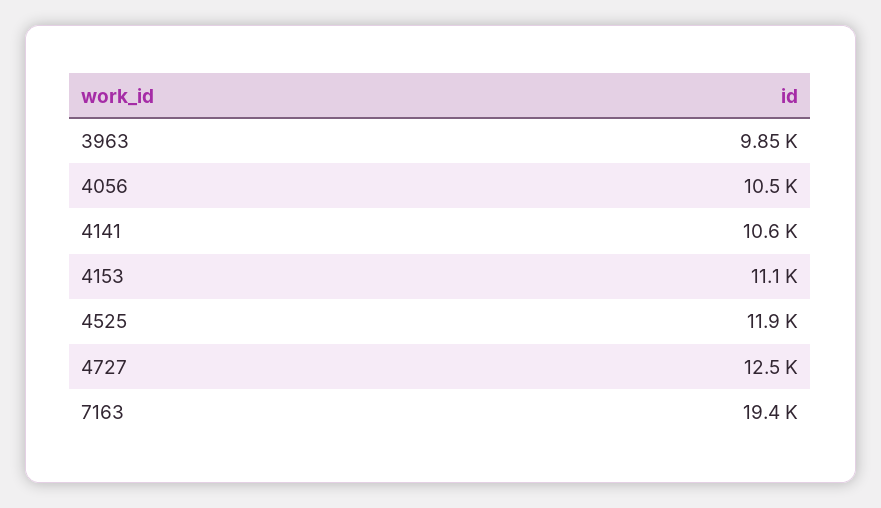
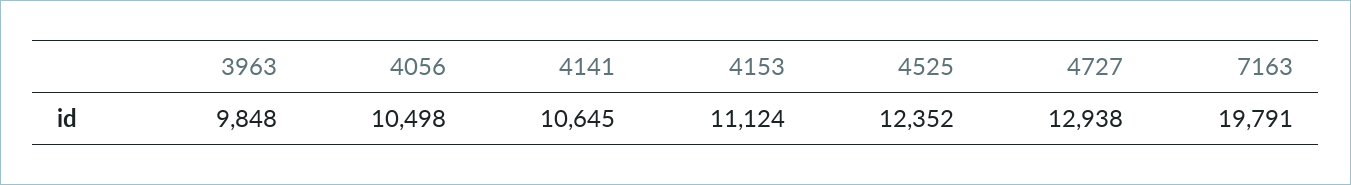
  {
    "3963": 9848,
    "4056": 10498,
    "4141": 10645,
    "4153": 11124,
-   "4525": 11900,
+   "4525": 12352,
-   "4727": 12500,
+   "4727": 12938,
-   "7163": 19400
+   "7163": 19791
  }

